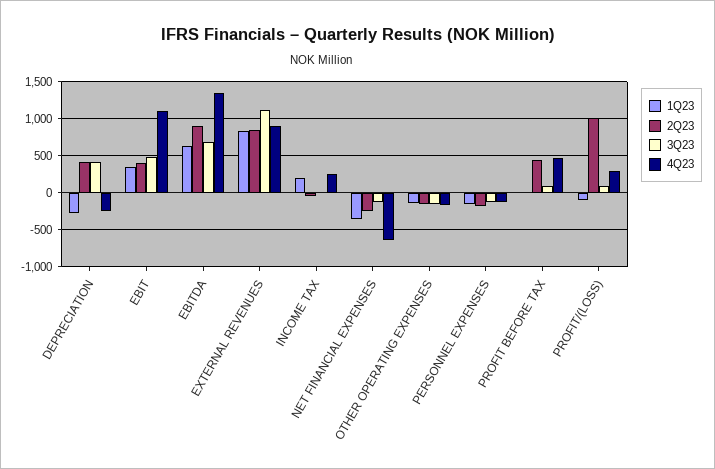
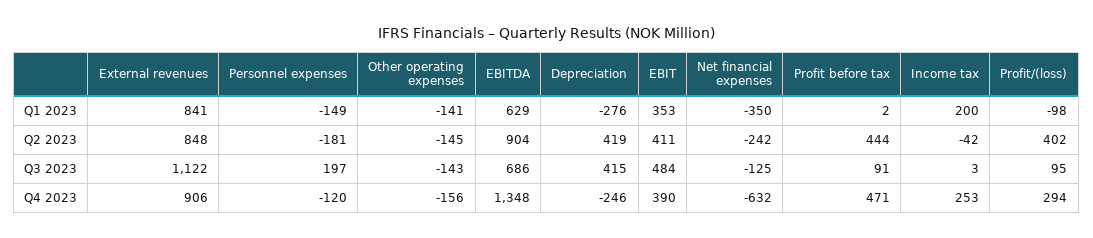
  {
    "1Q23": {
      "DEPRECIATION": -276,
      "EBIT": 353,
      "EBITDA": 629,
      "EXTERNAL REVENUES": 841,
      "INCOME TAX": 200,
      "NET FINANCIAL EXPENSES": -350,
      "OTHER OPERATING EXPENSES": -141,
      "PERSONNEL EXPENSES": -149,
      "PROFIT BEFORE TAX": 2,
      "PROFIT/(LOSS)": -98
    },
    "2Q23": {
      "DEPRECIATION": 419,
      "EBIT": 411,
      "EBITDA": 904,
      "EXTERNAL REVENUES": 848,
      "INCOME TAX": -42,
      "NET FINANCIAL EXPENSES": -242,
      "OTHER OPERATING EXPENSES": -145,
      "PERSONNEL EXPENSES": -181,
      "PROFIT BEFORE TAX": 444,
-     "PROFIT/(LOSS)": 1000
+     "PROFIT/(LOSS)": 402
    },
    "3Q23": {
      "DEPRECIATION": 415,
      "EBIT": 484,
      "EBITDA": 686,
      "EXTERNAL REVENUES": 1122,
      "INCOME TAX": 3,
      "NET FINANCIAL EXPENSES": -125,
      "OTHER OPERATING EXPENSES": -143,
-     "PERSONNEL EXPENSES": -100,
+     "PERSONNEL EXPENSES": 197,
      "PROFIT BEFORE TAX": 91,
      "PROFIT/(LOSS)": 95
    },
    "4Q23": {
      "DEPRECIATION": -246,
-     "EBIT": 1100,
+     "EBIT": 390,
      "EBITDA": 1348,
      "EXTERNAL REVENUES": 906,
      "INCOME TAX": 253,
      "NET FINANCIAL EXPENSES": -632,
      "OTHER OPERATING EXPENSES": -156,
      "PERSONNEL EXPENSES": -120,
      "PROFIT BEFORE TAX": 471,
      "PROFIT/(LOSS)": 294
    }
  }

